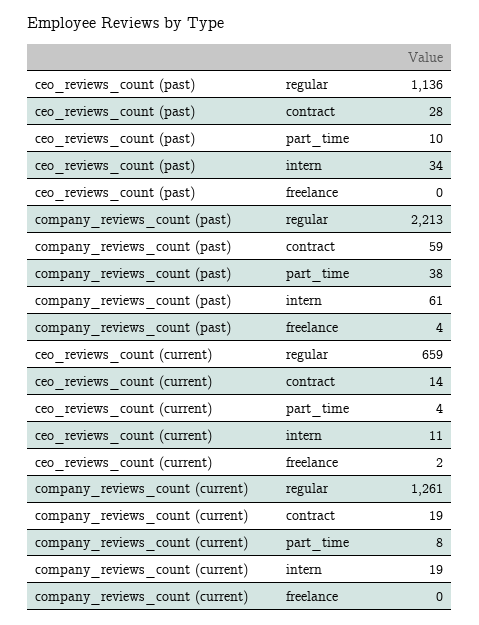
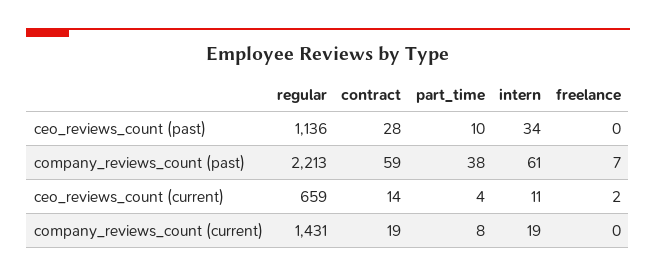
  {
    "ceo_reviews_count (past)": {
      "regular": 1136,
      "contract": 28,
      "part_time": 10,
      "intern": 34,
      "freelance": 0
    },
    "company_reviews_count (past)": {
      "regular": 2213,
      "contract": 59,
      "part_time": 38,
      "intern": 61,
-     "freelance": 4
+     "freelance": 7
    },
    "ceo_reviews_count (current)": {
      "regular": 659,
      "contract": 14,
      "part_time": 4,
      "intern": 11,
      "freelance": 2
    },
    "company_reviews_count (current)": {
-     "regular": 1261,
+     "regular": 1431,
      "contract": 19,
      "part_time": 8,
      "intern": 19,
      "freelance": 0
    }
  }

